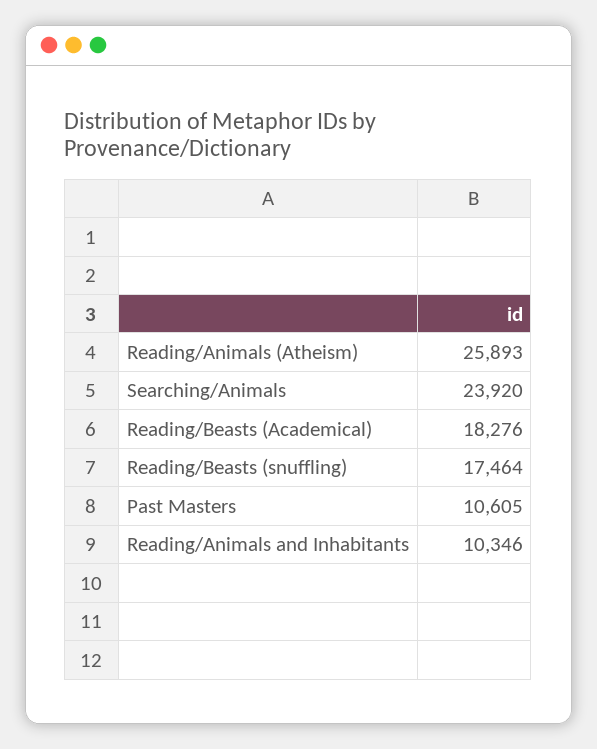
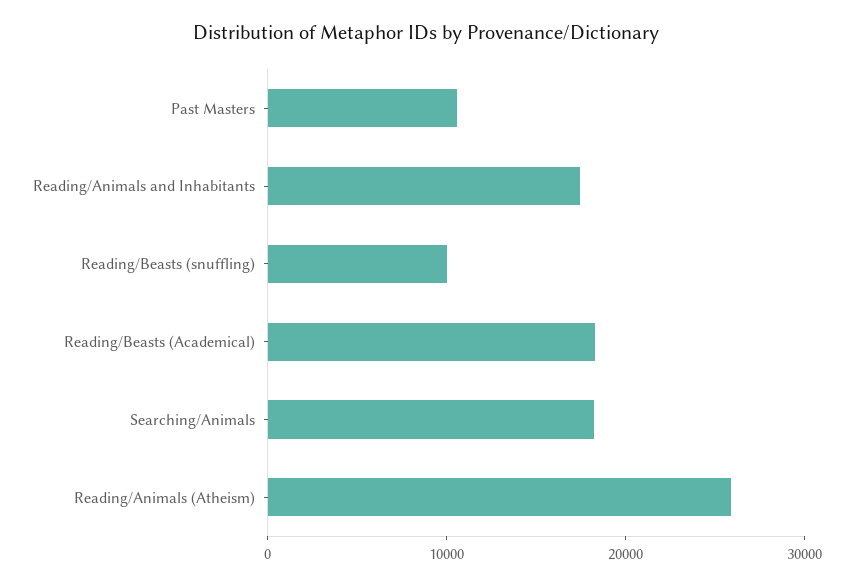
  {
    "Reading/Animals (Atheism)": 25893,
-   "Searching/Animals": 23920,
+   "Searching/Animals": 18000,
    "Reading/Beasts (Academical)": 18276,
-   "Reading/Beasts (snuffling)": 17464,
+   "Reading/Beasts (snuffling)": 10000,
    "Past Masters": 10605,
-   "Reading/Animals and Inhabitants": 10346
+   "Reading/Animals and Inhabitants": 18000
  }

